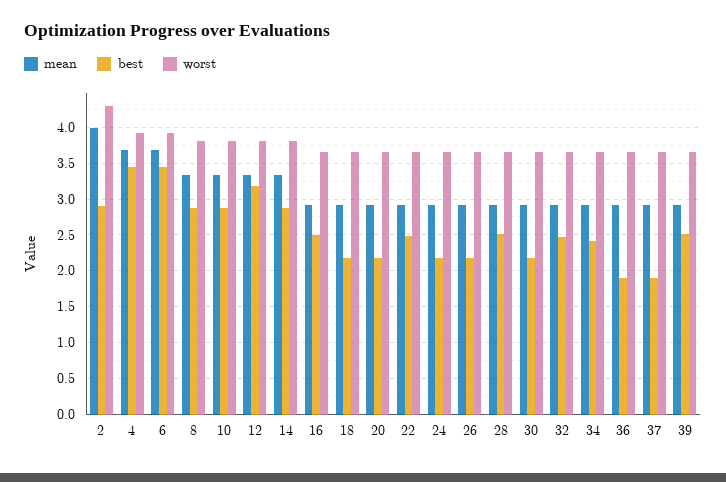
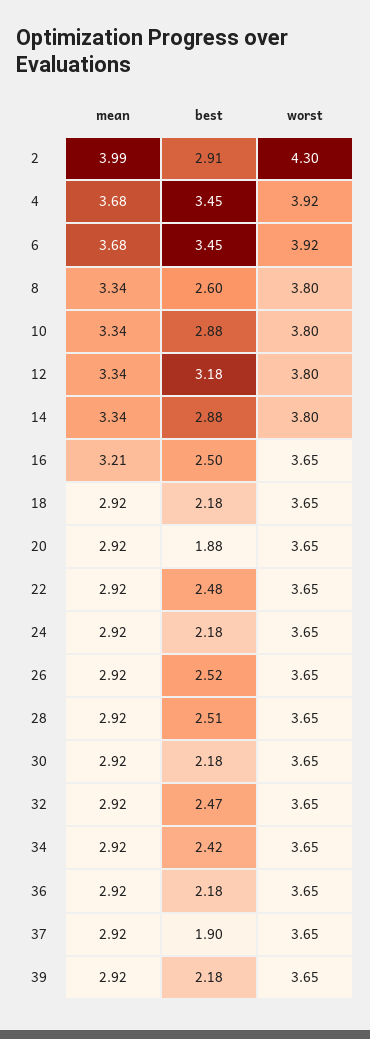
  {
    "mean": {
      "2": 3.99,
      "4": 3.68,
      "6": 3.68,
      "8": 3.34,
      "10": 3.34,
      "12": 3.34,
      "14": 3.34,
-     "16": 2.9,
+     "16": 3.21,
      "18": 2.92,
      "20": 2.92,
      "22": 2.92,
      "24": 2.92,
      "26": 2.92,
      "28": 2.92,
      "30": 2.92,
      "32": 2.92,
      "34": 2.92,
      "36": 2.92,
      "37": 2.92,
      "39": 2.92
    },
    "best": {
      "2": 2.91,
      "4": 3.45,
      "6": 3.45,
-     "8": 2.9,
+     "8": 2.6,
      "10": 2.88,
      "12": 3.18,
      "14": 2.88,
      "16": 2.5,
      "18": 2.18,
-     "20": 2.2,
+     "20": 1.88,
      "22": 2.48,
      "24": 2.18,
-     "26": 2.2,
+     "26": 2.52,
      "28": 2.51,
      "30": 2.18,
      "32": 2.47,
      "34": 2.42,
-     "36": 1.9,
+     "36": 2.18,
      "37": 1.9,
-     "39": 2.5
+     "39": 2.18
    },
    "worst": {
      "2": 4.3,
      "4": 3.92,
      "6": 3.92,
      "8": 3.8,
      "10": 3.8,
      "12": 3.8,
      "14": 3.8,
      "16": 3.65,
      "18": 3.65,
      "20": 3.65,
      "22": 3.65,
      "24": 3.65,
      "26": 3.65,
      "28": 3.65,
      "30": 3.65,
      "32": 3.65,
      "34": 3.65,
      "36": 3.65,
      "37": 3.65,
      "39": 3.65
    }
  }

